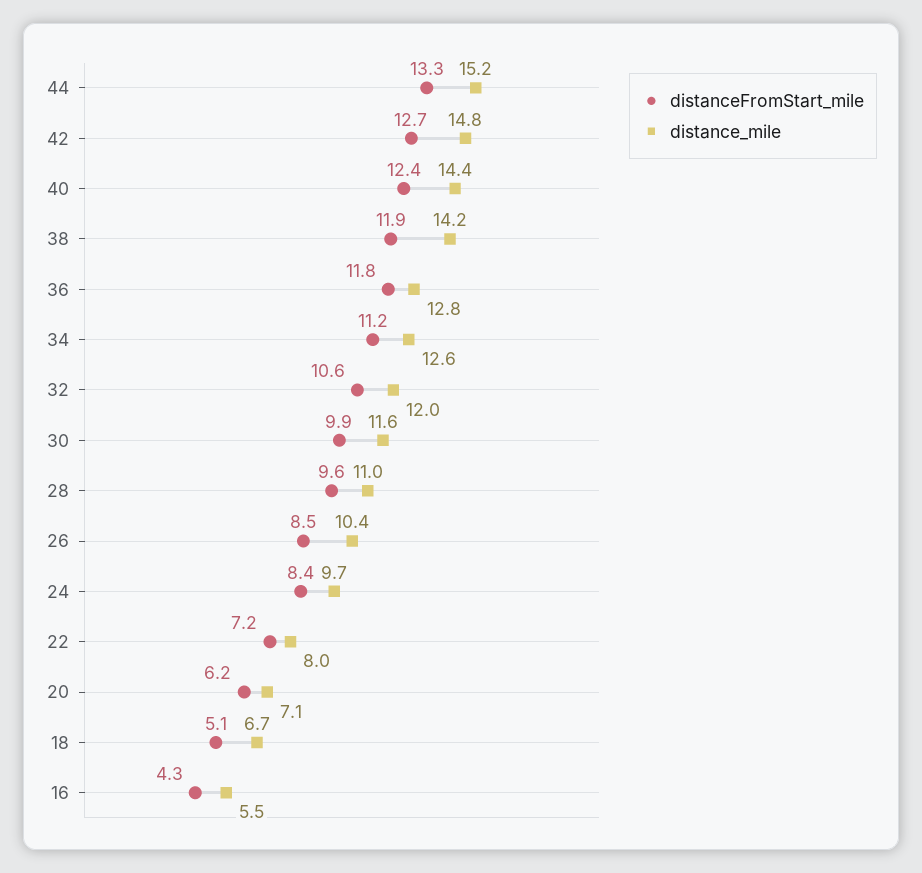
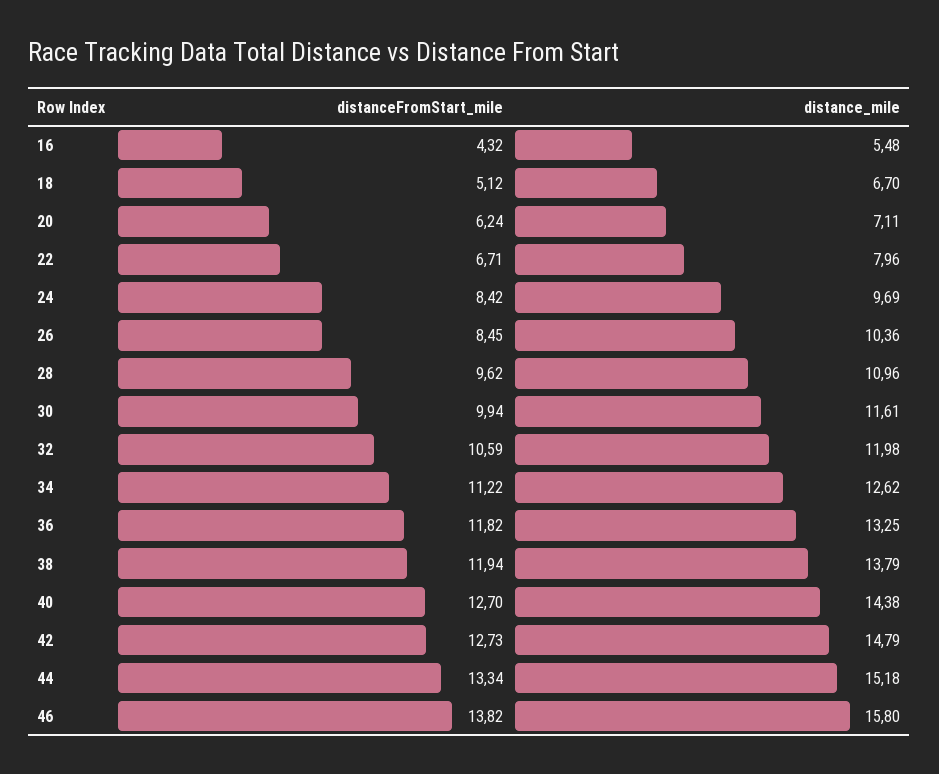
  {
    "distanceFromStart_mile": {
      "44": 13.34,
      "42": 12.73,
-     "40": 12.4,
+     "40": 12.7,
      "38": 11.94,
      "36": 11.82,
      "34": 11.22,
      "32": 10.59,
      "30": 9.94,
      "28": 9.62,
      "26": 8.45,
      "24": 8.42,
-     "22": 7.2,
+     "22": 6.71,
      "20": 6.24,
      "18": 5.12,
-     "16": 4.32
+     "16": 4.32,
+     "46": 13.82
    },
    "distance_mile": {
      "44": 15.18,
      "42": 14.79,
      "40": 14.38,
-     "38": 14.2,
+     "38": 13.79,
-     "36": 12.8,
+     "36": 13.25,
      "34": 12.62,
      "32": 11.98,
      "30": 11.61,
      "28": 10.96,
      "26": 10.36,
      "24": 9.69,
      "22": 7.96,
      "20": 7.11,
      "18": 6.7,
-     "16": 5.48
+     "16": 5.48,
+     "46": 15.8
    }
  }

